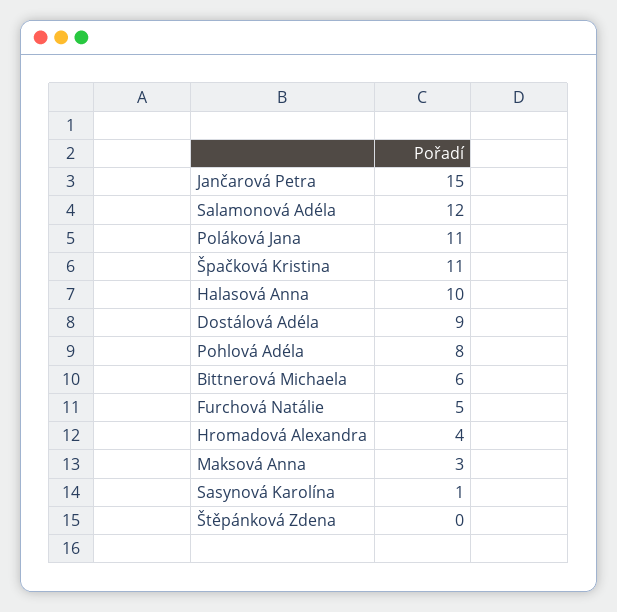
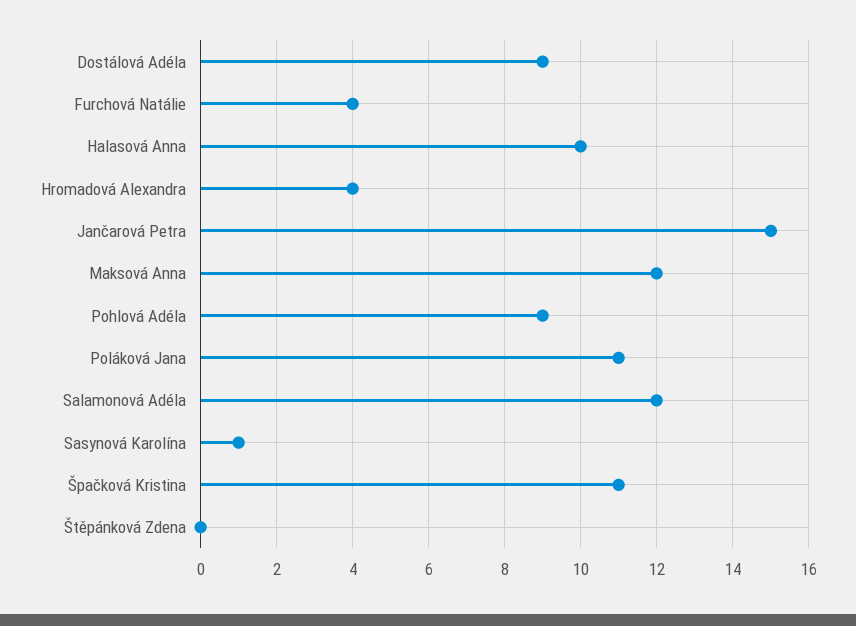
  {
    "Jančarová Petra": 15,
    "Salamonová Adéla": 12,
    "Poláková Jana": 11,
    "Špačková Kristina": 11,
    "Halasová Anna": 10,
    "Dostálová Adéla": 9,
-   "Pohlová Adéla": 8,
+   "Pohlová Adéla": 9,
-   "Bittnerová Michaela": 6,
-   "Furchová Natálie": 5,
+   "Furchová Natálie": 4,
    "Hromadová Alexandra": 4,
-   "Maksová Anna": 3,
+   "Maksová Anna": 12,
    "Sasynová Karolína": 1,
    "Štěpánková Zdena": 0
  }

